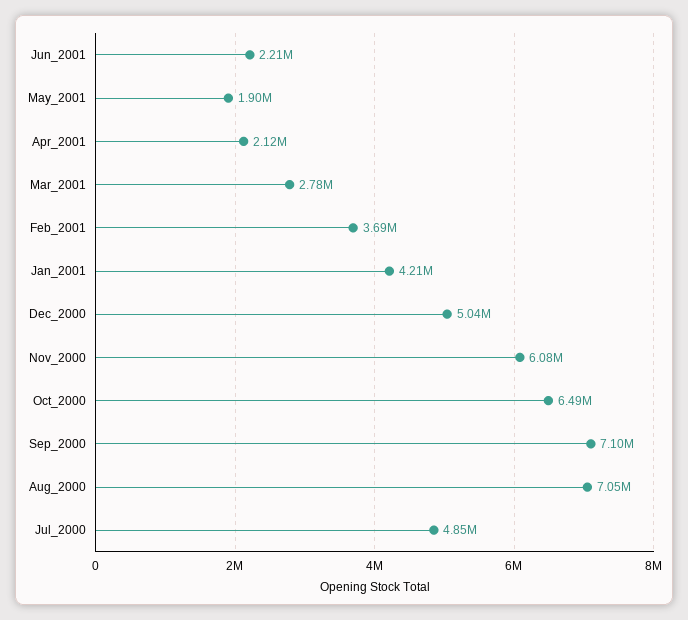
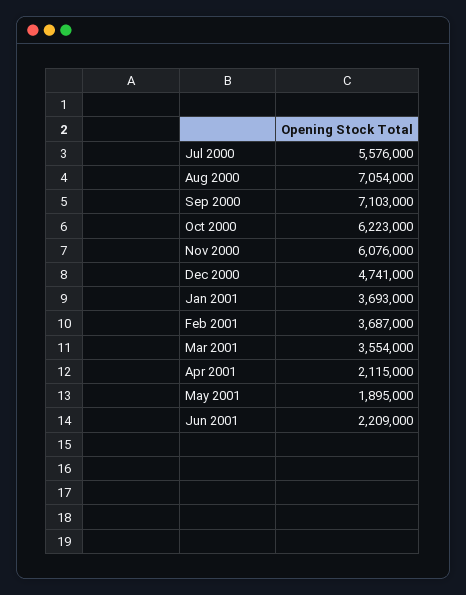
  {
    "Jun_2001": 2209000,
    "May_2001": 1895000,
    "Apr_2001": 2115000,
-   "Mar_2001": 2780000,
+   "Mar_2001": 3554000,
    "Feb_2001": 3687000,
-   "Jan_2001": 4210000,
+   "Jan_2001": 3693000,
-   "Dec_2000": 5040000,
+   "Dec_2000": 4741000,
    "Nov_2000": 6076000,
-   "Oct_2000": 6490000,
+   "Oct_2000": 6223000,
    "Sep_2000": 7103000,
    "Aug_2000": 7054000,
-   "Jul_2000": 4850000
+   "Jul_2000": 5576000
  }

